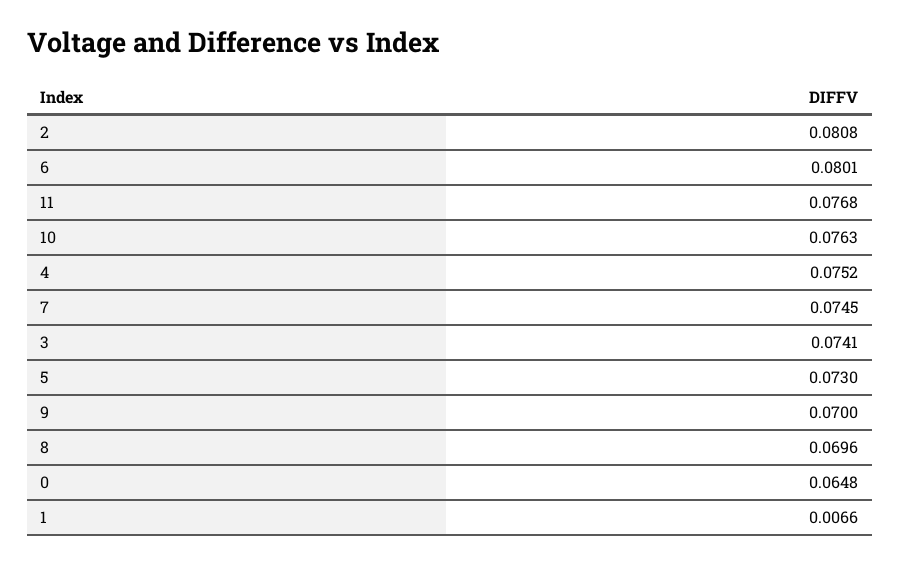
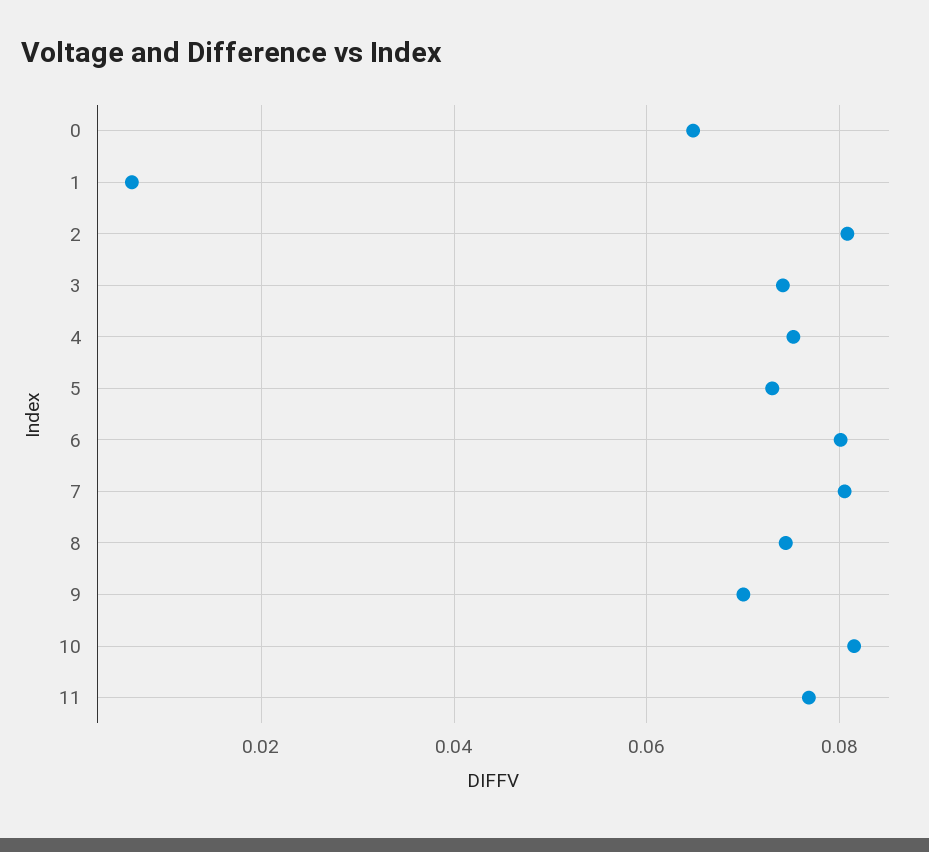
  {
    "2": 0.0808,
    "6": 0.0801,
    "11": 0.0768,
-   "10": 0.0763,
+   "10": 0.082,
    "4": 0.0752,
-   "7": 0.0745,
+   "7": 0.08,
    "3": 0.0741,
    "5": 0.073,
    "9": 0.07,
-   "8": 0.0696,
+   "8": 0.074,
    "0": 0.0648,
    "1": 0.0066
  }

